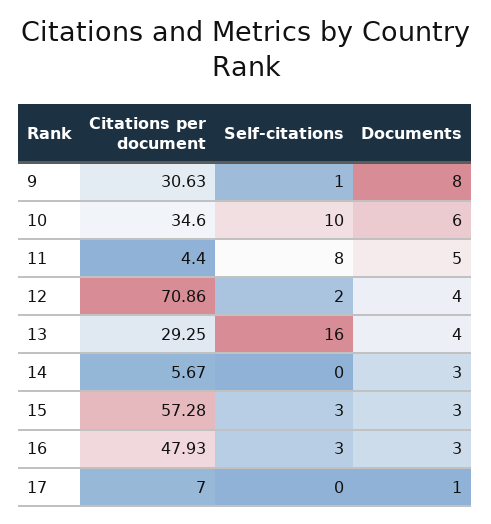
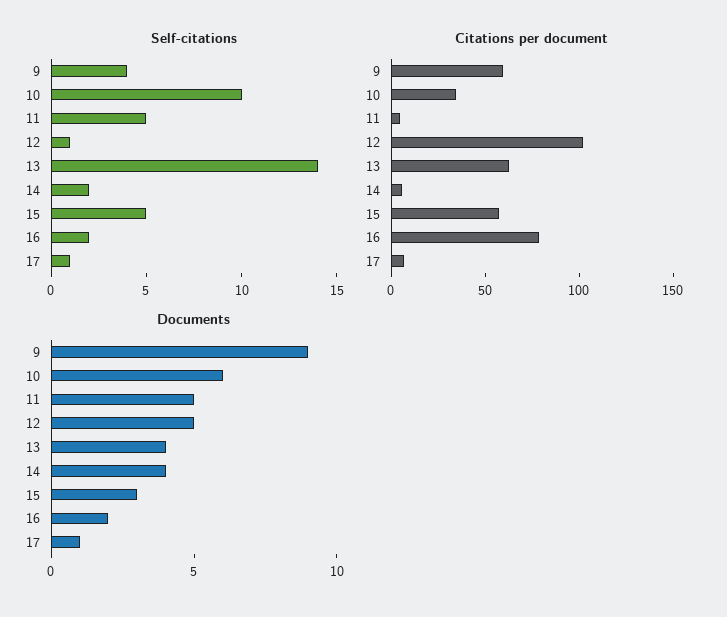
  {
    "Citations per document": {
-     "9": 30.63,
+     "9": 60,
      "10": 34.6,
      "11": 4.4,
-     "12": 70.86,
+     "12": 100,
-     "13": 29.25,
+     "13": 60,
      "14": 5.67,
      "15": 57.28,
-     "16": 47.93,
+     "16": 80,
      "17": 7
    },
    "Self-citations": {
-     "9": 1,
+     "9": 4,
      "10": 10,
-     "11": 8,
+     "11": 5,
-     "12": 2,
+     "12": 1,
-     "13": 16,
+     "13": 14,
-     "14": 0,
+     "14": 2,
-     "15": 3,
+     "15": 5,
-     "16": 3,
+     "16": 2,
-     "17": 0
+     "17": 1
    },
    "Documents": {
-     "9": 8,
+     "9": 9,
      "10": 6,
      "11": 5,
-     "12": 4,
+     "12": 5,
      "13": 4,
-     "14": 3,
+     "14": 4,
      "15": 3,
-     "16": 3,
+     "16": 2,
      "17": 1
    }
  }

